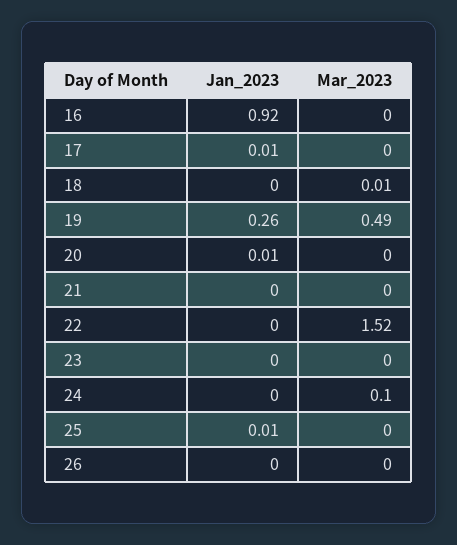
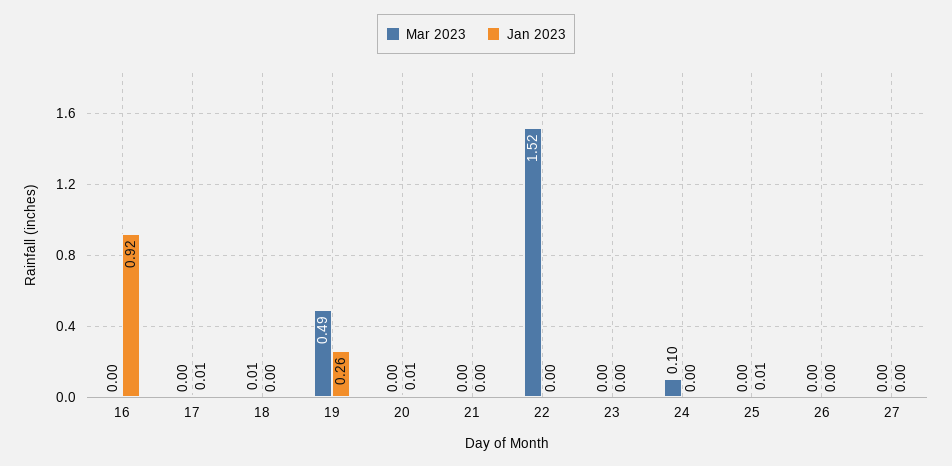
  {
    "Jan_2023": {
      "16": 0.92,
      "17": 0.01,
      "18": 0,
      "19": 0.26,
      "20": 0.01,
      "21": 0,
      "22": 0,
      "23": 0,
      "24": 0,
      "25": 0.01,
-     "26": 0
+     "26": 0,
+     "27": 0
    },
    "Mar_2023": {
      "16": 0,
      "17": 0,
      "18": 0.01,
      "19": 0.49,
      "20": 0,
      "21": 0,
      "22": 1.52,
      "23": 0,
      "24": 0.1,
      "25": 0,
-     "26": 0
+     "26": 0,
+     "27": 0
    }
  }

